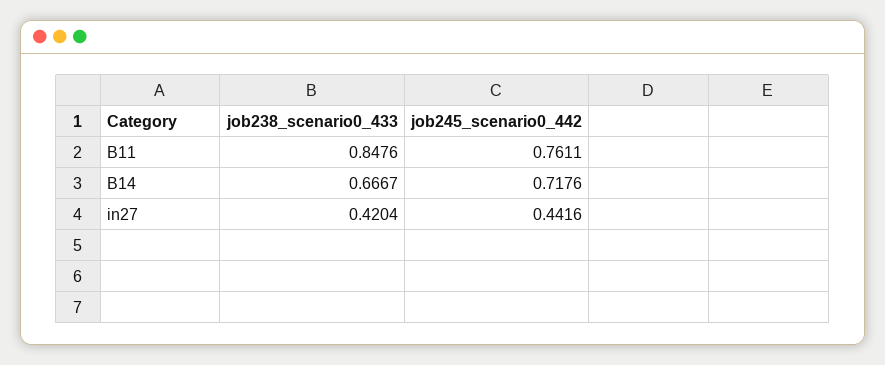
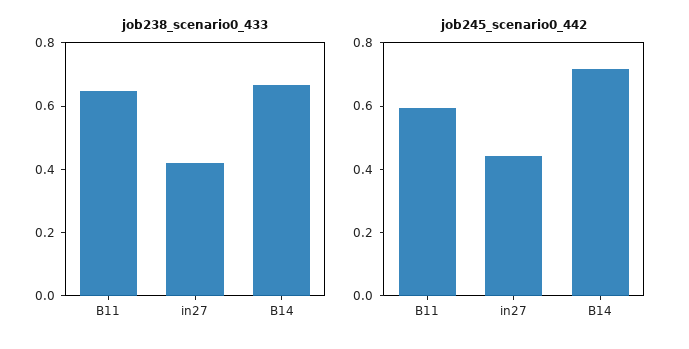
  {
    "job238_scenario0_433": {
-     "B11": 0.8476,
+     "B11": 0.65,
      "B14": 0.6667,
      "in27": 0.4204
    },
    "job245_scenario0_442": {
-     "B11": 0.7611,
+     "B11": 0.6,
      "B14": 0.7176,
      "in27": 0.4416
    }
  }

